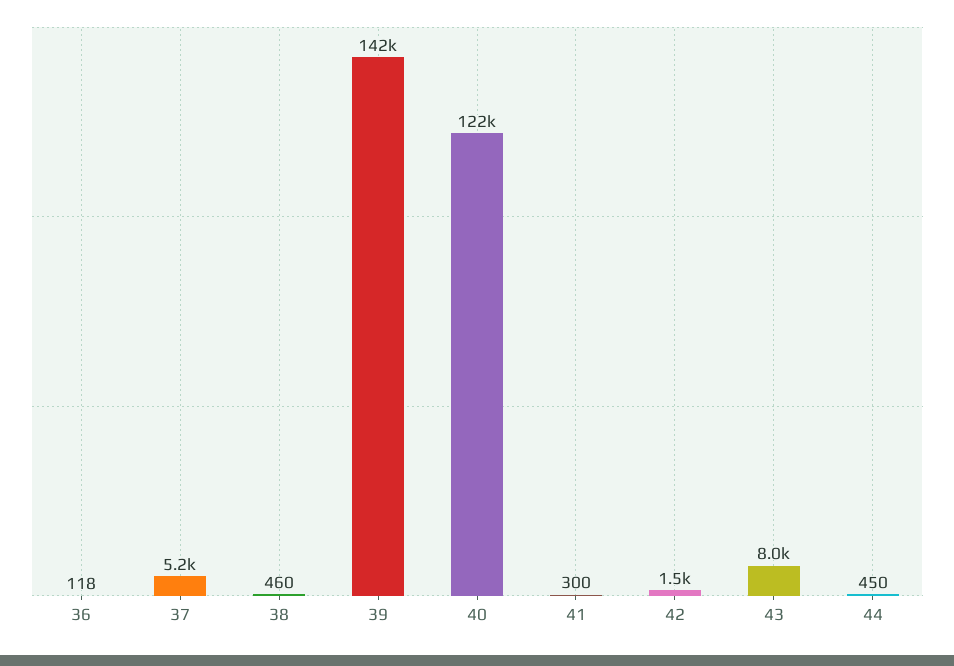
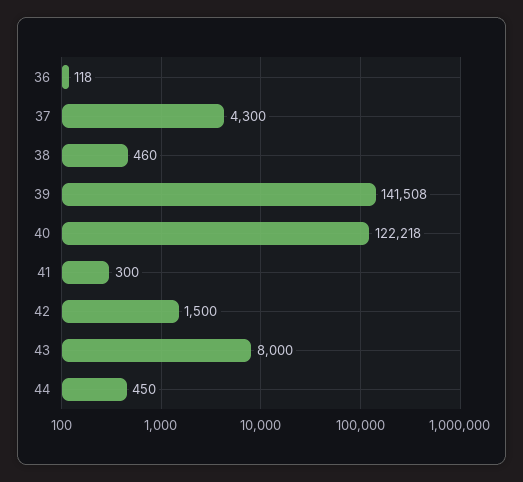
  {
    "36": 118,
-   "37": 5200,
+   "37": 4300,
    "38": 460,
    "39": 141508,
    "40": 122218,
    "41": 300,
    "42": 1500,
    "43": 8000,
    "44": 450
  }

